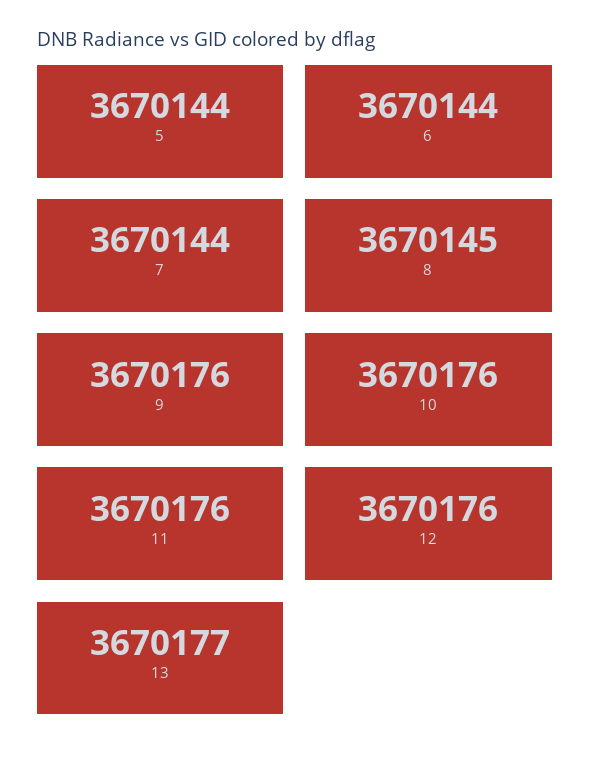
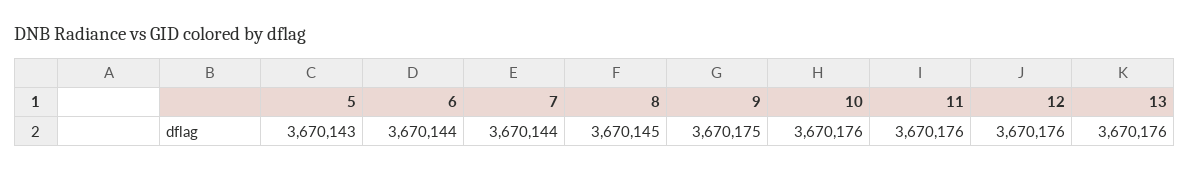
  {
-   "5": 3670144,
+   "5": 3670143,
    "6": 3670144,
    "7": 3670144,
    "8": 3670145,
-   "9": 3670176,
+   "9": 3670175,
    "10": 3670176,
    "11": 3670176,
    "12": 3670176,
-   "13": 3670177
+   "13": 3670176
  }

